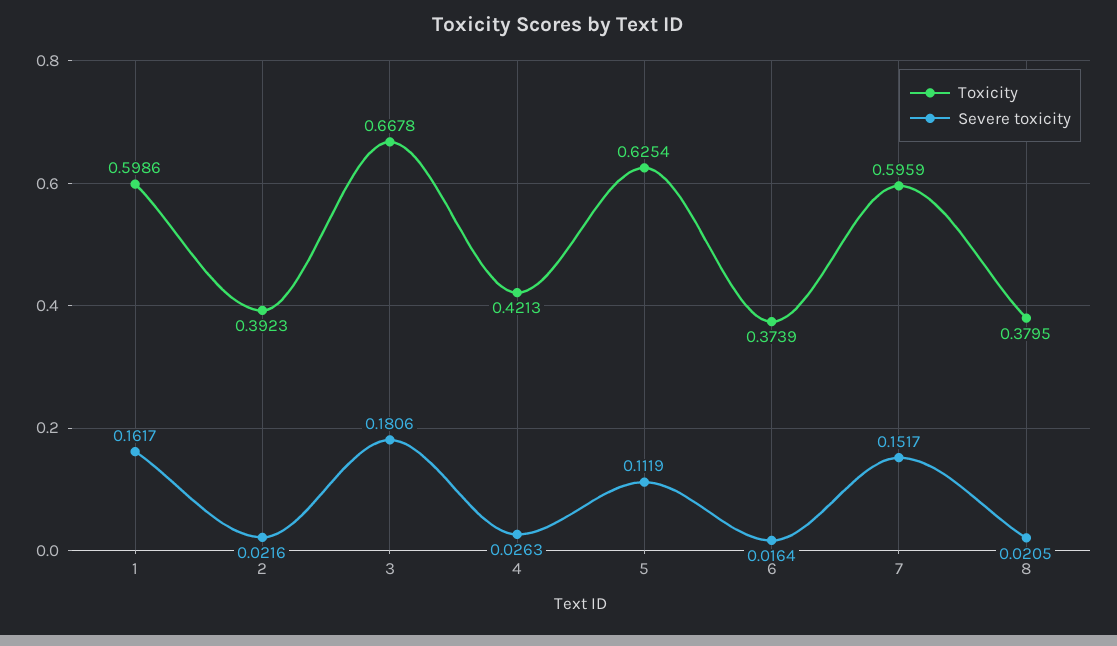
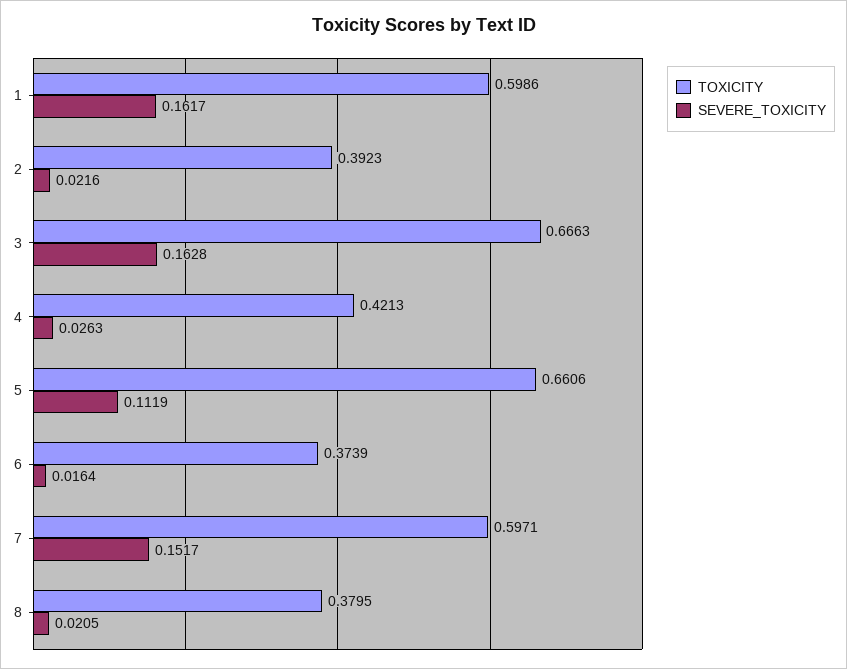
  {
    "Toxicity": {
      "1": 0.5986,
      "2": 0.3923,
-     "3": 0.6678,
+     "3": 0.6663,
      "4": 0.4213,
-     "5": 0.6254,
+     "5": 0.6606,
      "6": 0.3739,
-     "7": 0.5959,
+     "7": 0.5971,
      "8": 0.3795
    },
    "Severe toxicity": {
      "1": 0.1617,
      "2": 0.0216,
-     "3": 0.1806,
+     "3": 0.1628,
      "4": 0.0263,
      "5": 0.1119,
      "6": 0.0164,
      "7": 0.1517,
      "8": 0.0205
    }
  }

